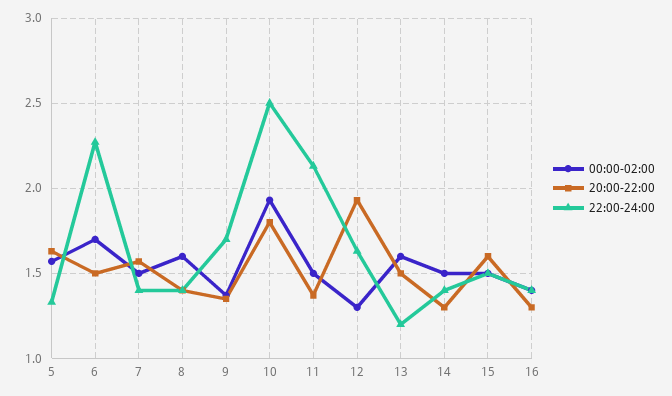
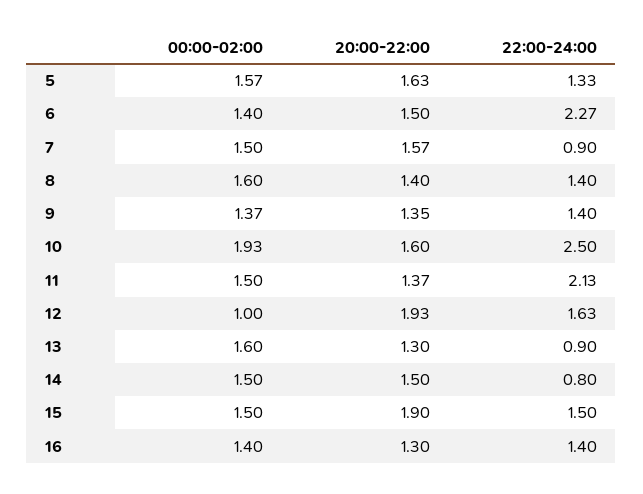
  {
    "00:00-02:00": {
      "5": 1.57,
-     "6": 1.7,
+     "6": 1.4,
      "7": 1.5,
      "8": 1.6,
      "9": 1.37,
      "10": 1.93,
      "11": 1.5,
-     "12": 1.3,
+     "12": 1,
      "13": 1.6,
      "14": 1.5,
      "15": 1.5,
      "16": 1.4
    },
    "20:00-22:00": {
      "5": 1.63,
      "6": 1.5,
      "7": 1.57,
      "8": 1.4,
      "9": 1.35,
-     "10": 1.8,
+     "10": 1.6,
      "11": 1.37,
      "12": 1.93,
-     "13": 1.5,
+     "13": 1.3,
-     "14": 1.3,
+     "14": 1.5,
-     "15": 1.6,
+     "15": 1.9,
      "16": 1.3
    },
    "22:00-24:00": {
      "5": 1.33,
      "6": 2.27,
-     "7": 1.4,
+     "7": 0.9,
      "8": 1.4,
-     "9": 1.7,
+     "9": 1.4,
      "10": 2.5,
      "11": 2.13,
      "12": 1.63,
-     "13": 1.2,
+     "13": 0.9,
-     "14": 1.4,
+     "14": 0.8,
      "15": 1.5,
      "16": 1.4
    }
  }

